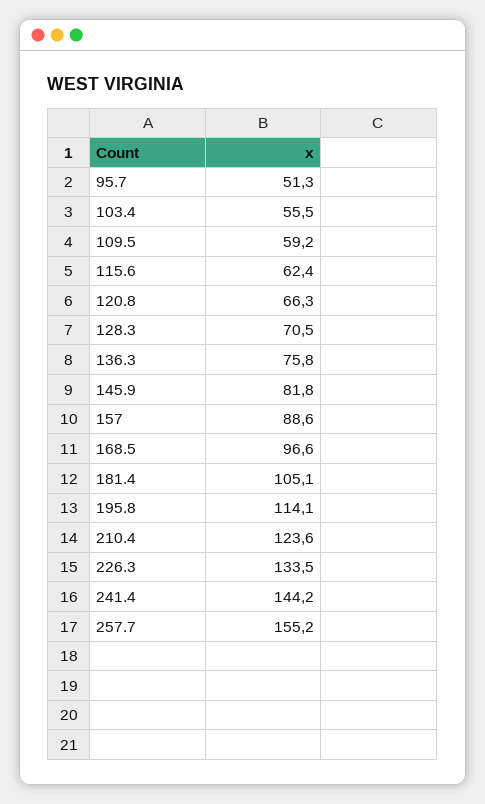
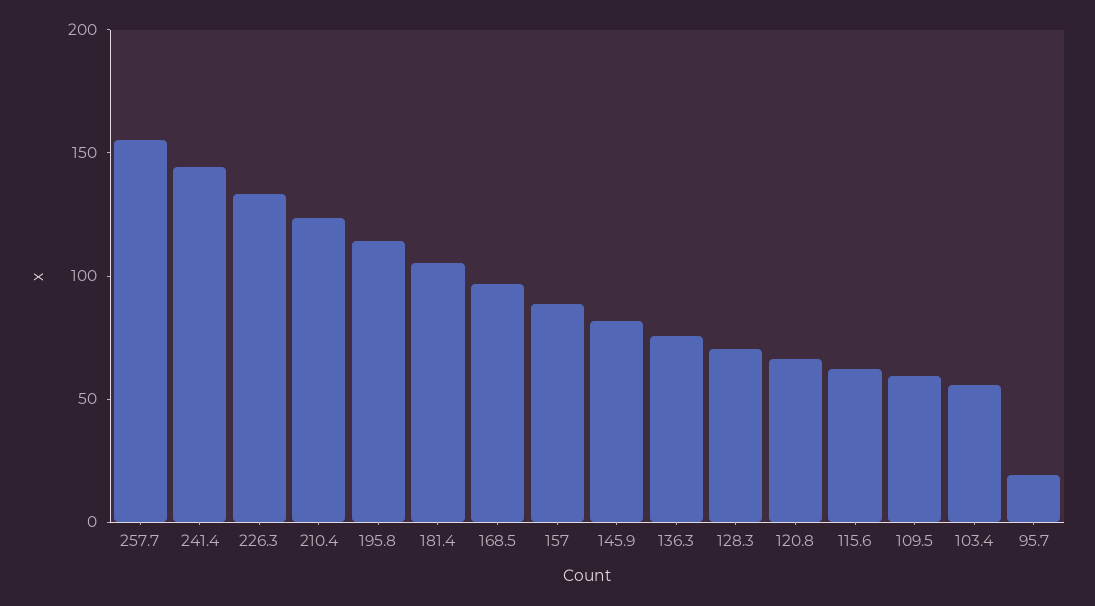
  {
-   "95.7": 51.3,
+   "95.7": 20,
    "103.4": 55.5,
    "109.5": 59.2,
    "115.6": 62.4,
    "120.8": 66.3,
    "128.3": 70.5,
    "136.3": 75.8,
    "145.9": 81.8,
    "157": 88.6,
    "168.5": 96.6,
    "181.4": 105.1,
    "195.8": 114.1,
    "210.4": 123.6,
    "226.3": 133.5,
    "241.4": 144.2,
    "257.7": 155.2
  }

